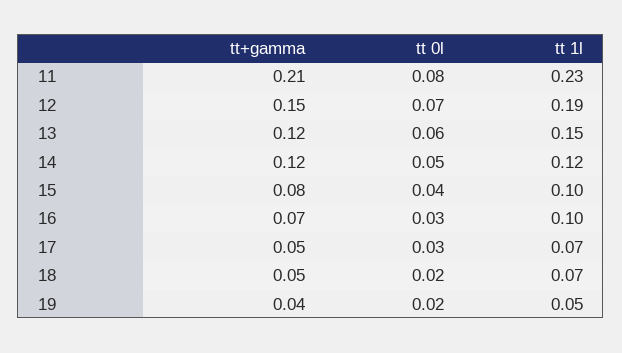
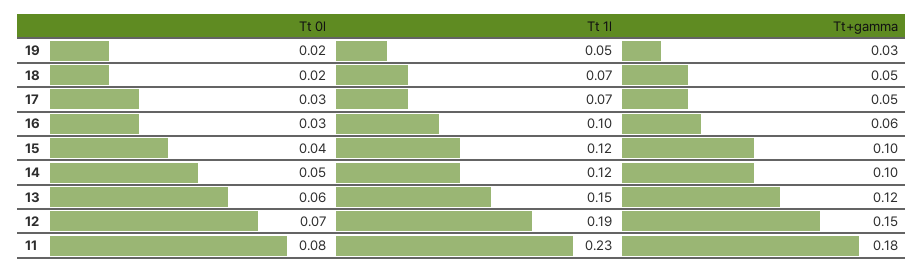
  {
    "tt+gamma": {
-     "11": 0.21,
+     "11": 0.18,
      "12": 0.15,
      "13": 0.12,
-     "14": 0.12,
+     "14": 0.1,
-     "15": 0.08,
+     "15": 0.1,
-     "16": 0.07,
+     "16": 0.06,
      "17": 0.05,
      "18": 0.05,
-     "19": 0.04
+     "19": 0.03
    },
    "tt 0l": {
      "11": 0.08,
      "12": 0.07,
      "13": 0.06,
      "14": 0.05,
      "15": 0.04,
      "16": 0.03,
      "17": 0.03,
      "18": 0.02,
      "19": 0.02
    },
    "tt 1l": {
      "11": 0.23,
      "12": 0.19,
      "13": 0.15,
      "14": 0.12,
-     "15": 0.1,
+     "15": 0.12,
      "16": 0.1,
      "17": 0.07,
      "18": 0.07,
      "19": 0.05
    }
  }

